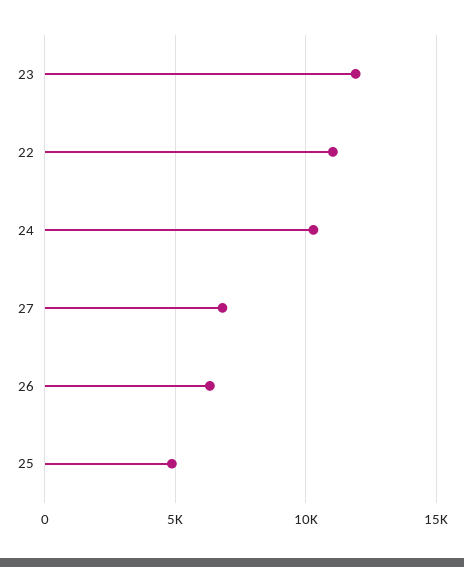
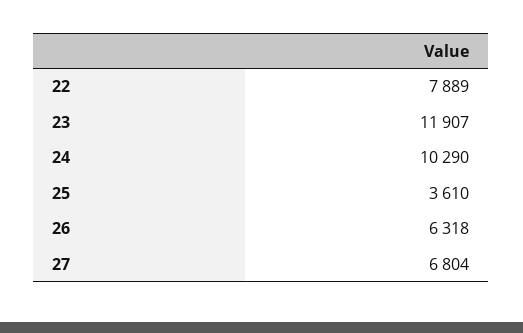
  {
    "23": 11907,
-   "22": 11000,
+   "22": 7889,
    "24": 10290,
    "27": 6804,
    "26": 6318,
-   "25": 5000
+   "25": 3610
  }

